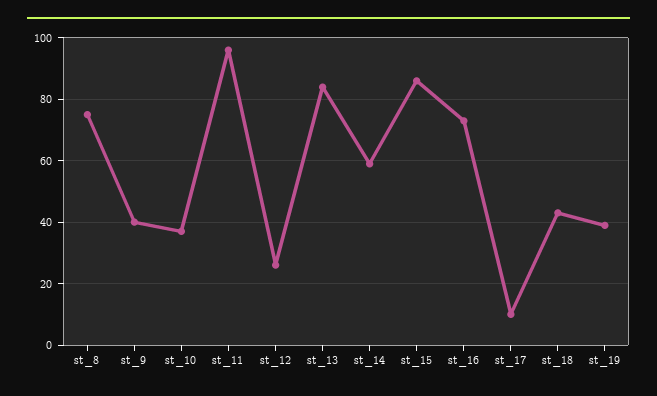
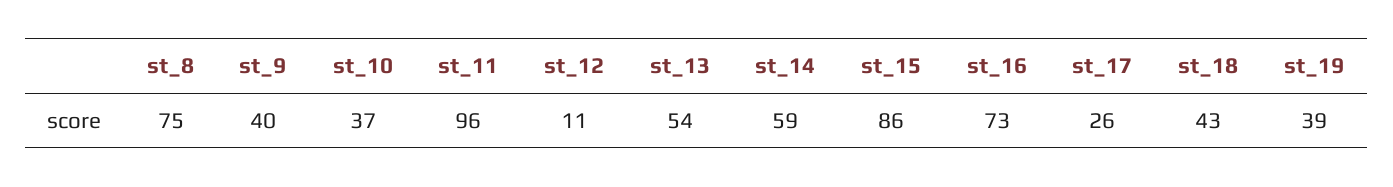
  {
    "st_8": 75,
    "st_9": 40,
    "st_10": 37,
    "st_11": 96,
-   "st_12": 25,
+   "st_12": 11,
-   "st_13": 85,
+   "st_13": 54,
    "st_14": 59,
    "st_15": 86,
    "st_16": 73,
-   "st_17": 10,
+   "st_17": 26,
    "st_18": 43,
    "st_19": 39
  }

